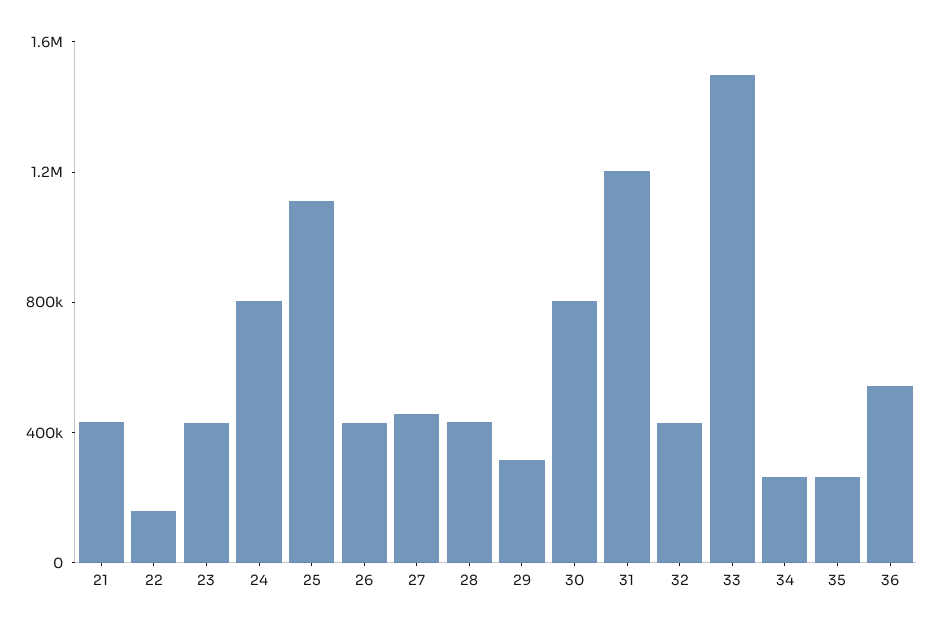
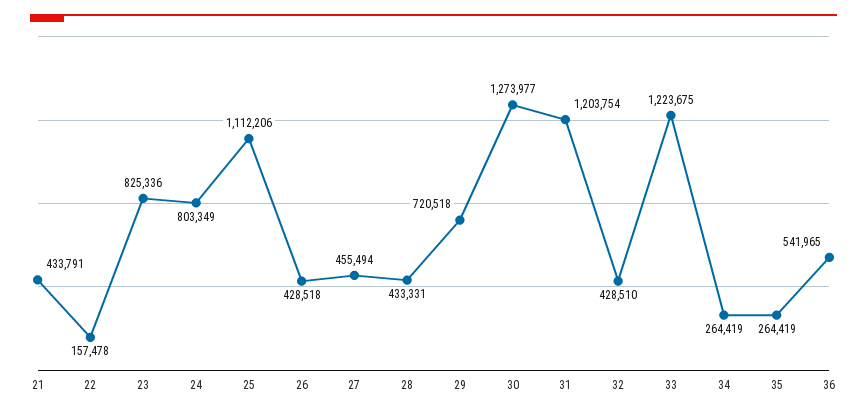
  {
    "21": 433791,
    "22": 157478,
-   "23": 400000,
+   "23": 825336,
    "24": 803349,
    "25": 1112206,
    "26": 428518,
    "27": 455494,
    "28": 433331,
-   "29": 300000,
+   "29": 720518,
-   "30": 800000,
+   "30": 1273977,
    "31": 1203754,
    "32": 428510,
-   "33": 1500000,
+   "33": 1223675,
    "34": 264419,
    "35": 264419,
    "36": 541965
  }

